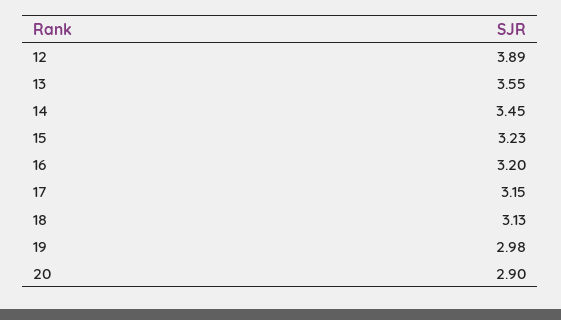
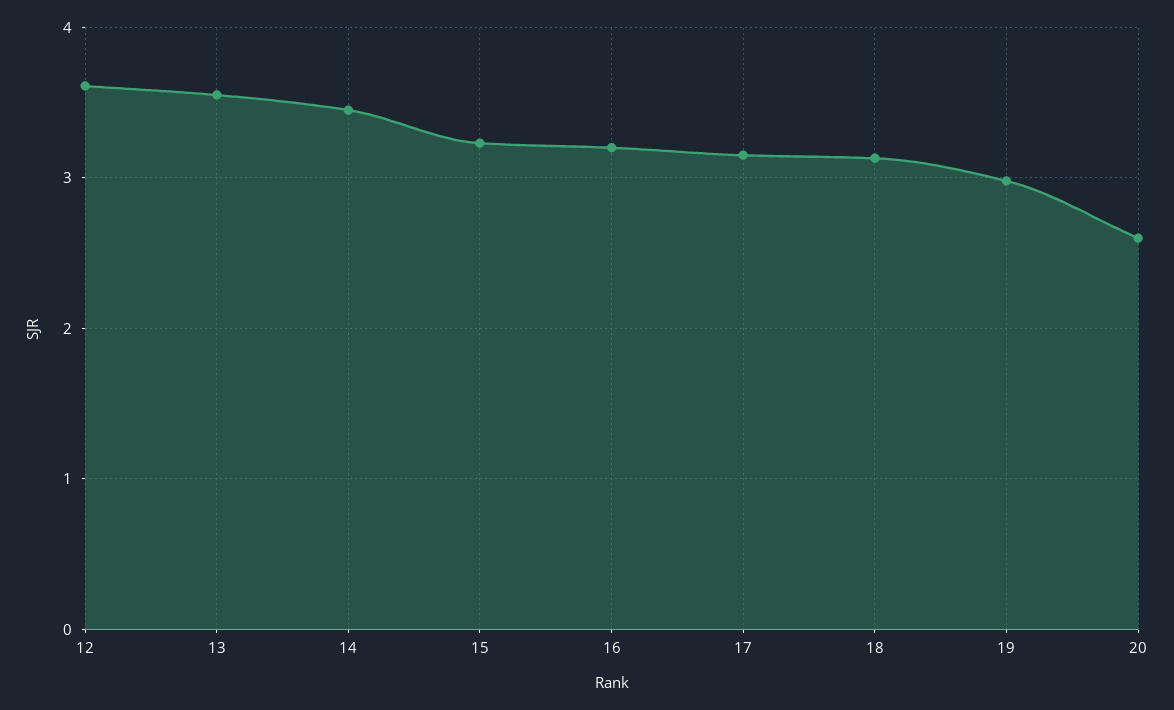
  {
-   "12": 3.89,
+   "12": 3.6,
    "13": 3.55,
    "14": 3.45,
    "15": 3.23,
    "16": 3.2,
    "17": 3.15,
    "18": 3.13,
    "19": 2.98,
-   "20": 2.9
+   "20": 2.6
  }

